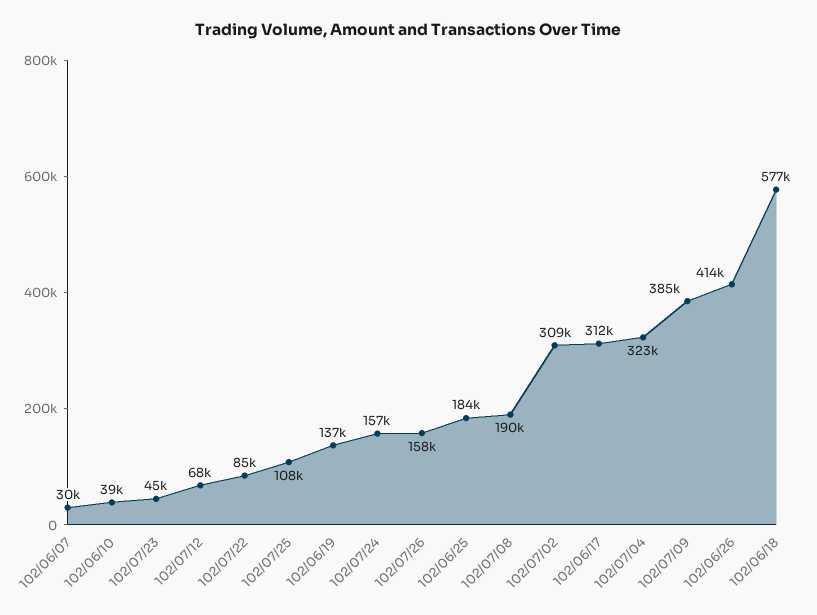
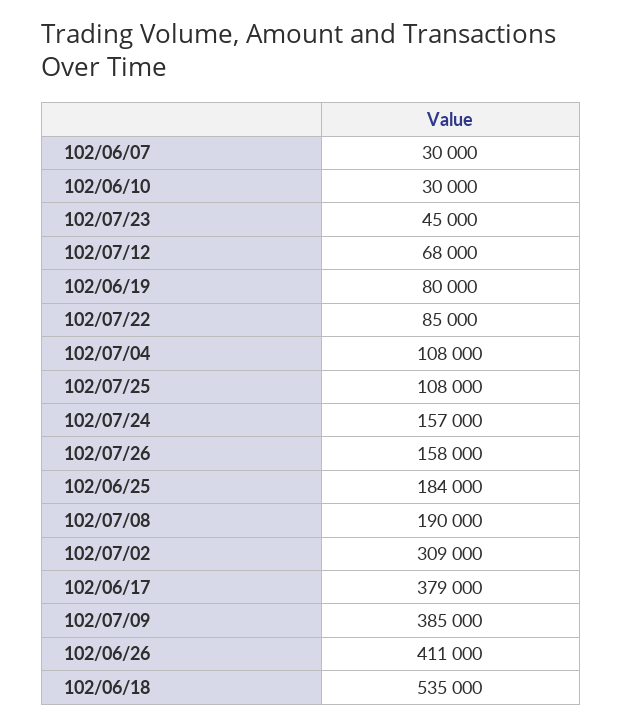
  {
    "102/06/07": 30000,
-   "102/06/10": 39000,
+   "102/06/10": 30000,
    "102/07/23": 45000,
    "102/07/12": 68000,
    "102/07/22": 85000,
    "102/07/25": 108000,
-   "102/06/19": 137000,
+   "102/06/19": 80000,
    "102/07/24": 157000,
    "102/07/26": 158000,
    "102/06/25": 184000,
    "102/07/08": 190000,
    "102/07/02": 309000,
-   "102/06/17": 312000,
+   "102/06/17": 379000,
-   "102/07/04": 323000,
+   "102/07/04": 108000,
    "102/07/09": 385000,
-   "102/06/26": 414000,
+   "102/06/26": 411000,
-   "102/06/18": 577000
+   "102/06/18": 535000
  }

